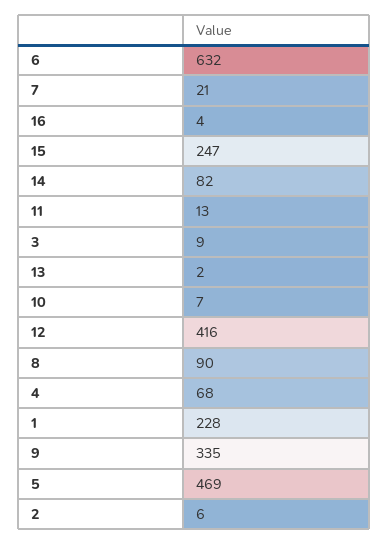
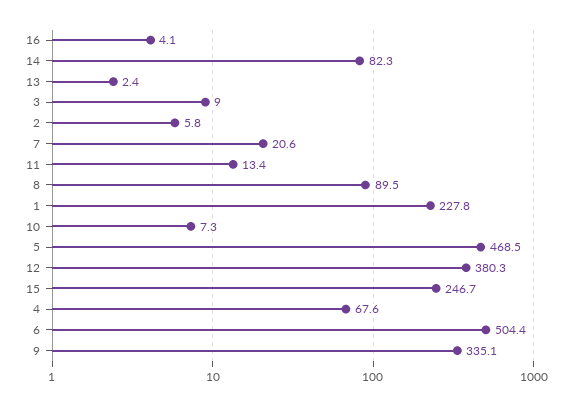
  {
-   "6": 632,
+   "6": 504.4,
    "7": 20.6,
    "16": 4.1,
    "15": 246.7,
    "14": 82.3,
    "11": 13.4,
    "3": 9,
    "13": 2.4,
    "10": 7.3,
-   "12": 416,
+   "12": 380.3,
    "8": 89.5,
    "4": 67.6,
    "1": 227.8,
    "9": 335.1,
    "5": 468.5,
    "2": 5.8
  }

